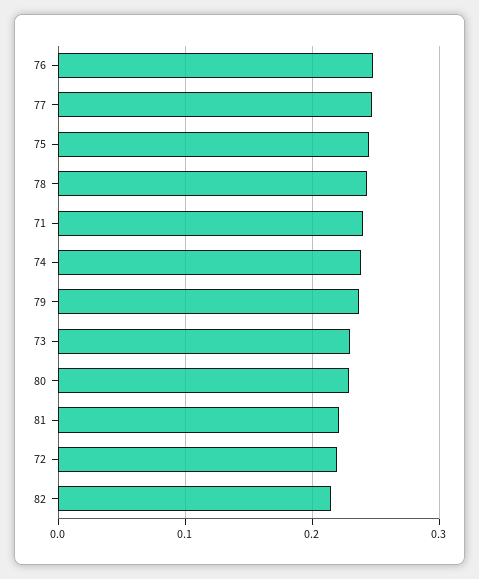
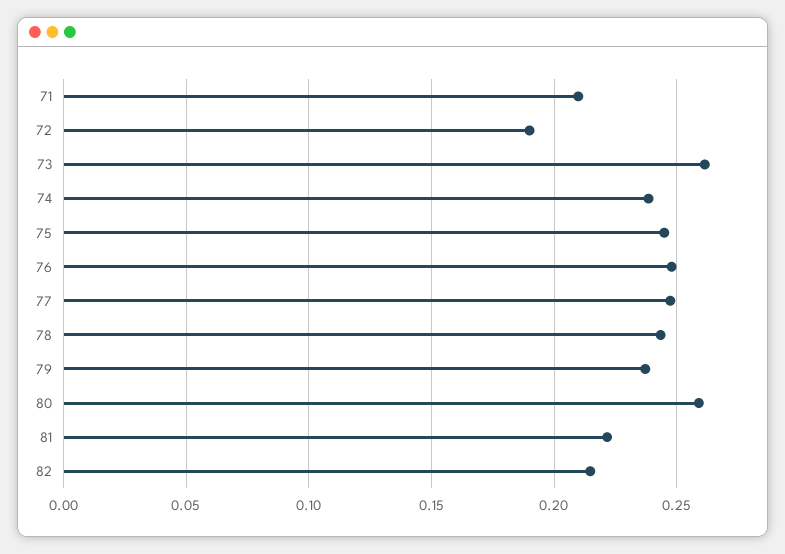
  {
    "76": 0.25,
    "77": 0.245,
    "75": 0.245,
    "78": 0.245,
-   "71": 0.24,
+   "71": 0.21,
    "74": 0.24,
    "79": 0.235,
-   "73": 0.23,
+   "73": 0.26,
-   "80": 0.23,
+   "80": 0.26,
    "81": 0.22,
-   "72": 0.22,
+   "72": 0.19,
    "82": 0.215
  }

